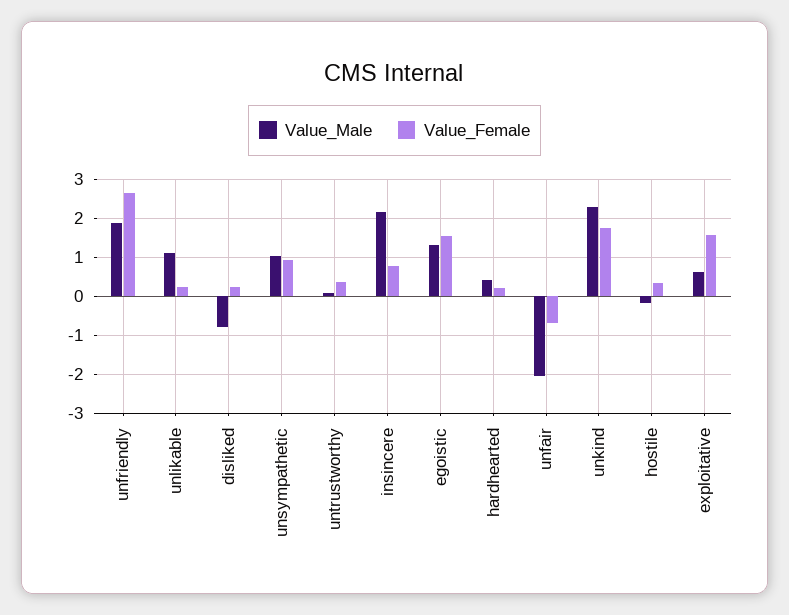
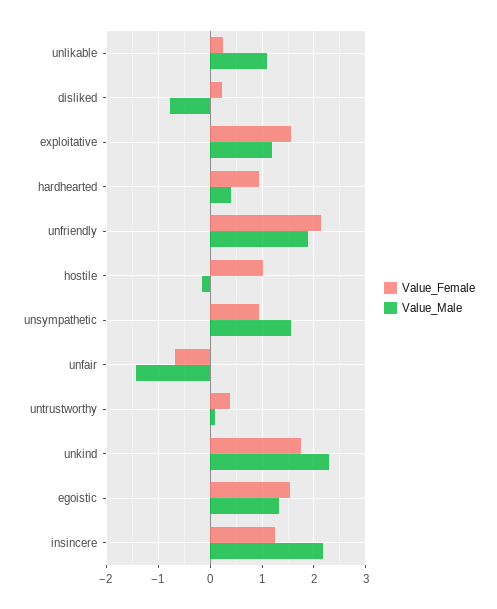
  {
    "Value_Male": {
      "unfriendly": 1.8,
      "unlikable": 1,
      "disliked": -0.8,
-     "unsympathetic": 1,
+     "unsympathetic": 1.6,
      "untrustworthy": 0,
      "insincere": 2.2,
      "egoistic": 1.4,
      "hardhearted": 0.4,
-     "unfair": -2,
+     "unfair": -1.4,
      "unkind": 2.2,
      "hostile": -0.2,
-     "exploitative": 0.6
+     "exploitative": 1.2
    },
    "Value_Female": {
-     "unfriendly": 2.6,
+     "unfriendly": 2.2,
      "unlikable": 0.2,
      "disliked": 0.2,
      "unsympathetic": 1,
      "untrustworthy": 0.4,
-     "insincere": 0.8,
+     "insincere": 1.2,
      "egoistic": 1.6,
-     "hardhearted": 0.2,
+     "hardhearted": 1,
      "unfair": -0.6,
      "unkind": 1.8,
-     "hostile": 0.4,
+     "hostile": 1,
      "exploitative": 1.6
    }
  }

